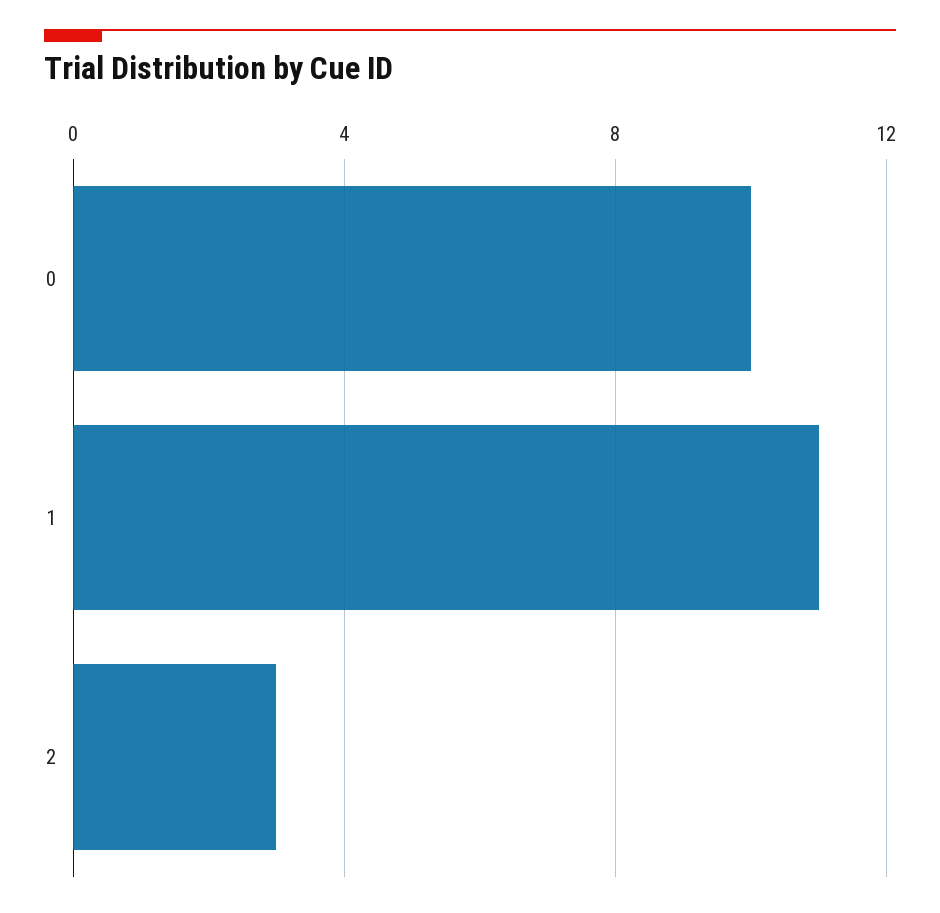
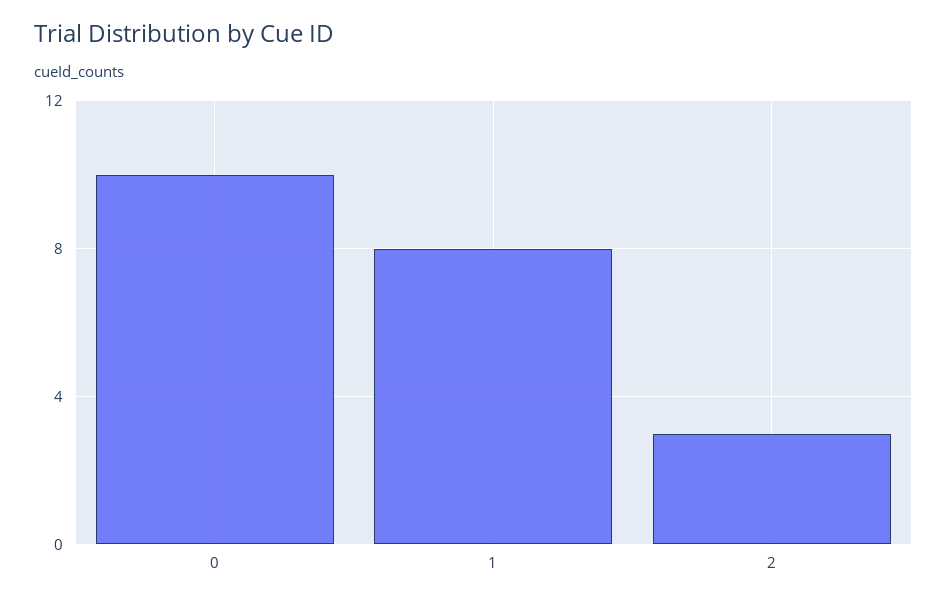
  {
    "0": 10,
-   "1": 11,
+   "1": 8,
    "2": 3
  }

